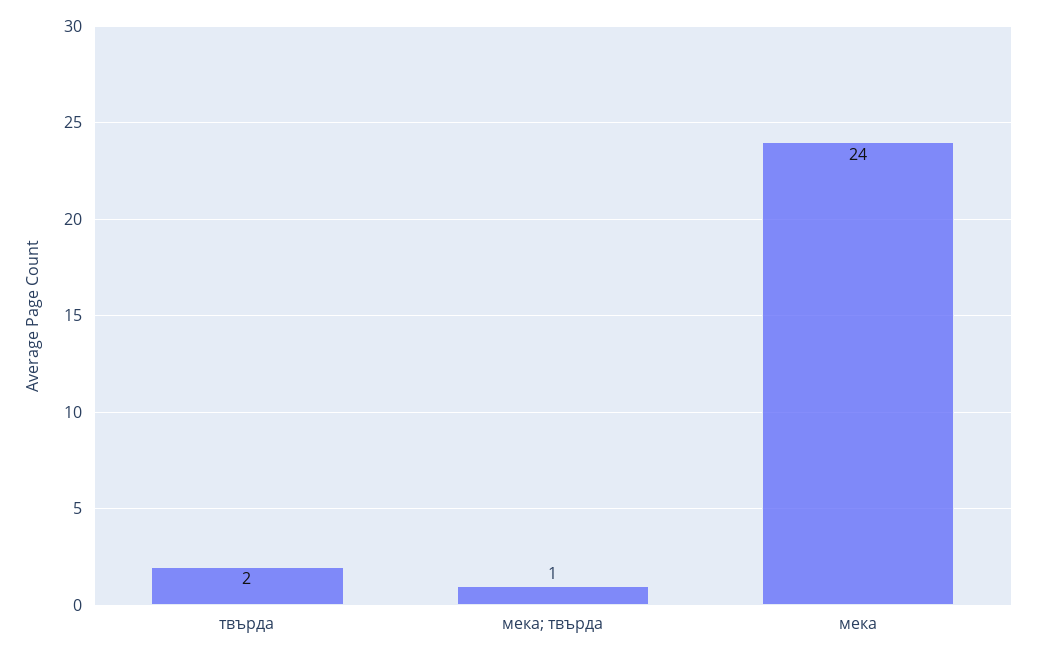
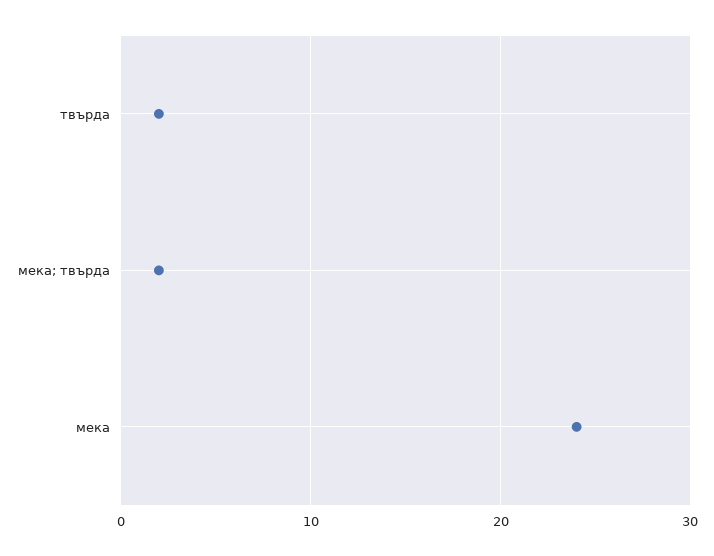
  {
    "твърда": 2,
-   "мека; твърда": 1,
+   "мека; твърда": 2,
    "мека": 24
  }

